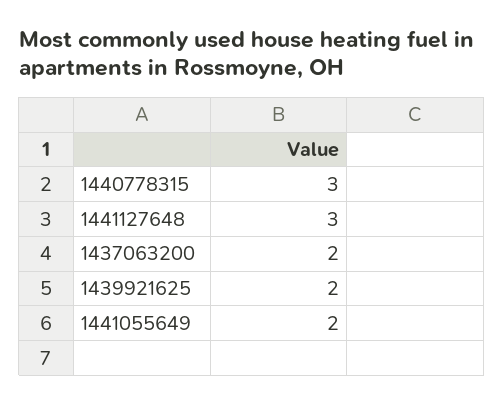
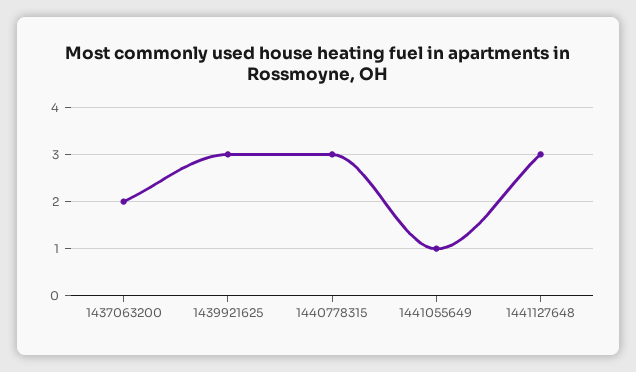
  {
    "1440778315": 3,
    "1441127648": 3,
    "1437063200": 2,
-   "1439921625": 2,
+   "1439921625": 3,
-   "1441055649": 2
+   "1441055649": 1
  }

